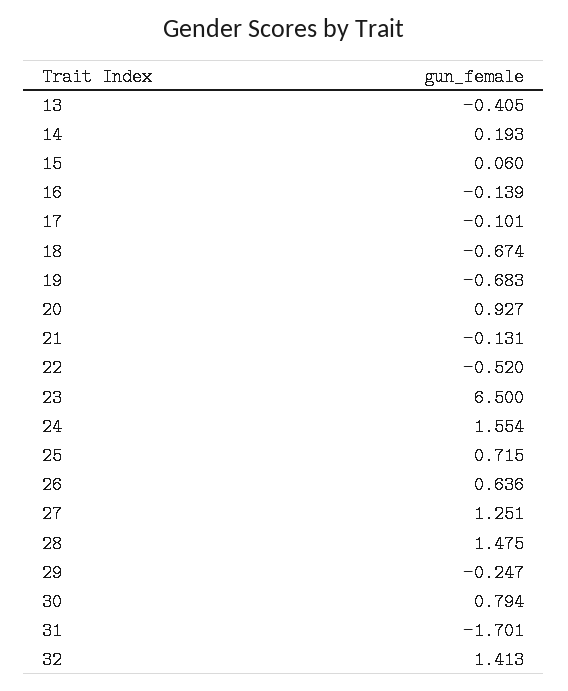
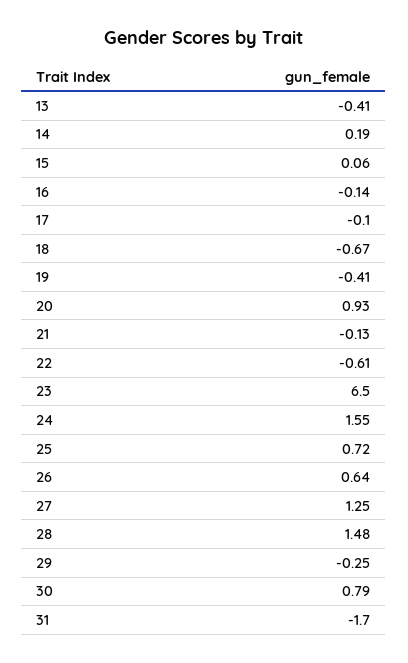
  {
    "13": -0.405,
    "14": 0.193,
    "15": 0.06,
    "16": -0.139,
    "17": -0.101,
    "18": -0.674,
-   "19": -0.683,
+   "19": -0.41,
    "20": 0.927,
    "21": -0.131,
-   "22": -0.52,
+   "22": -0.61,
    "23": 6.5,
    "24": 1.554,
    "25": 0.715,
    "26": 0.636,
    "27": 1.251,
    "28": 1.475,
    "29": -0.247,
    "30": 0.794,
-   "31": -1.701,
+   "31": -1.701
-   "32": 1.413
  }

